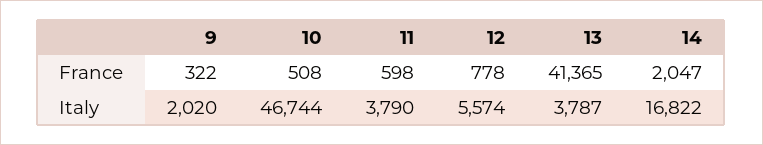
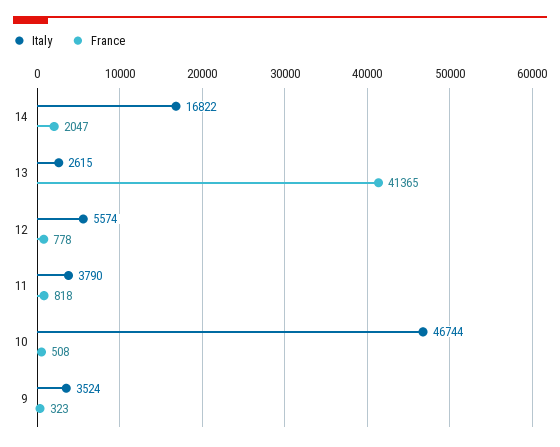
  {
    "France": {
-     "9": 322,
+     "9": 323,
      "10": 508,
-     "11": 598,
+     "11": 818,
      "12": 778,
      "13": 41365,
      "14": 2047
    },
    "Italy": {
-     "9": 2020,
+     "9": 3524,
      "10": 46744,
      "11": 3790,
      "12": 5574,
-     "13": 3787,
+     "13": 2615,
      "14": 16822
    }
  }

